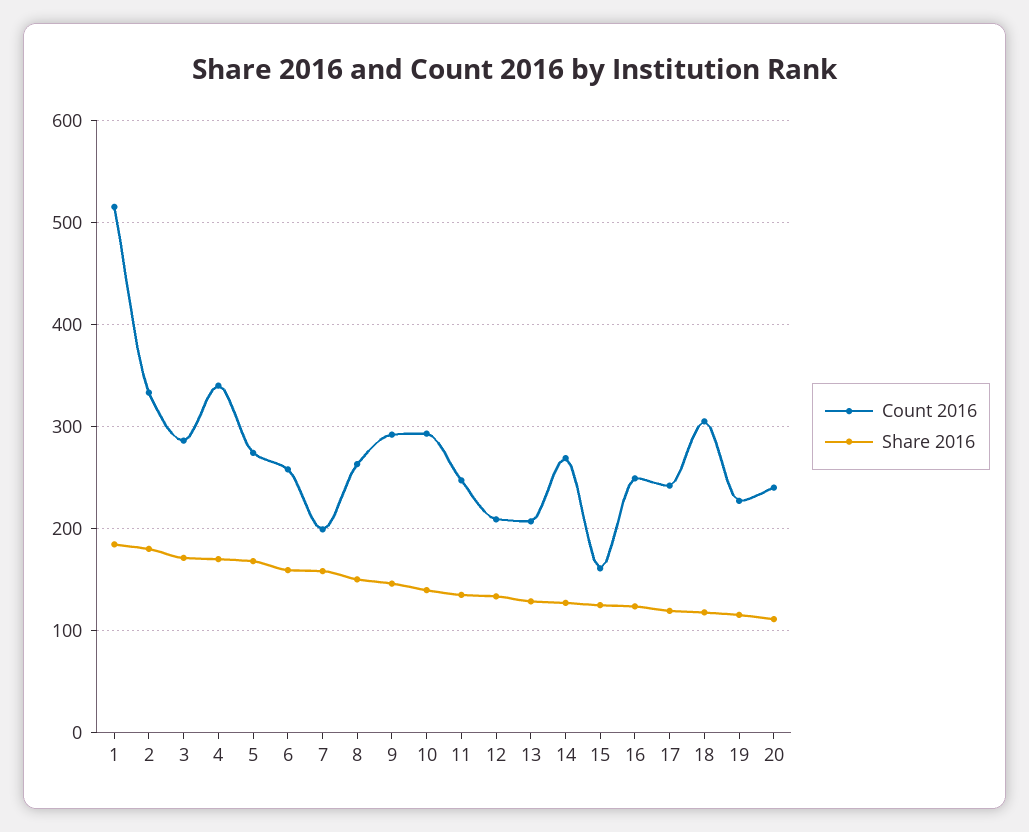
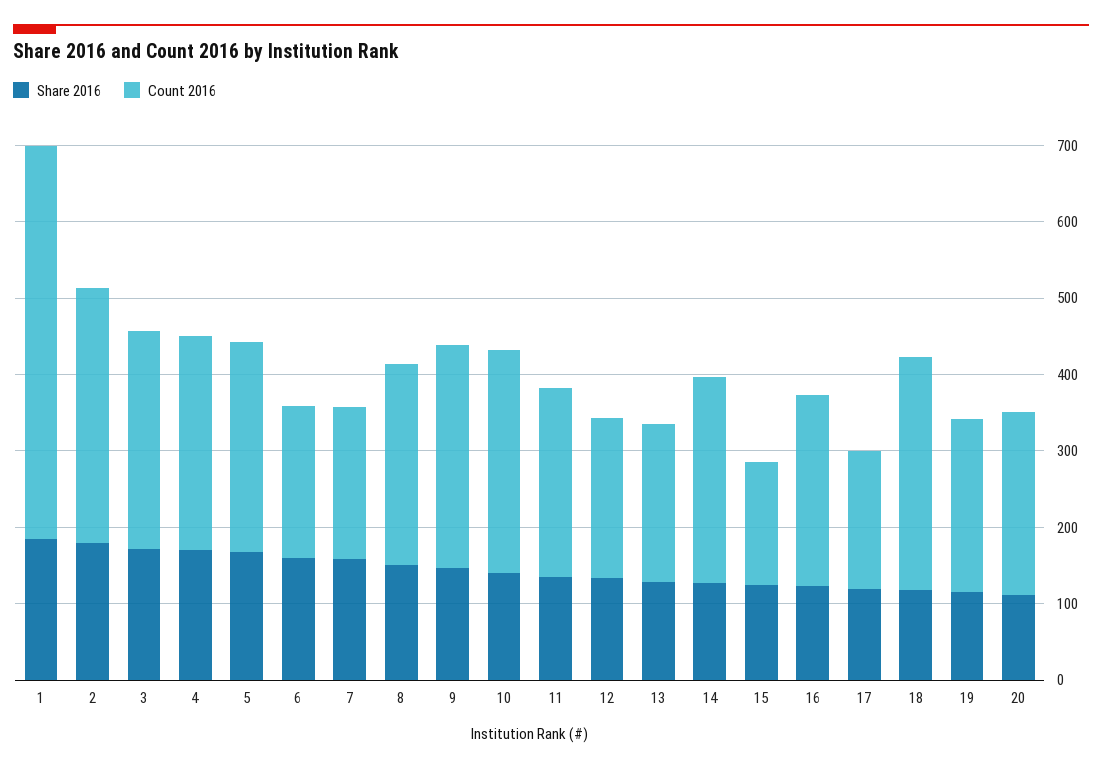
  {
    "Count 2016": {
      "1": 520,
      "2": 330,
      "3": 290,
-     "4": 340,
+     "4": 280,
      "5": 270,
-     "6": 260,
+     "6": 200,
      "7": 200,
      "8": 260,
      "9": 290,
      "10": 290,
      "11": 250,
      "12": 210,
      "13": 210,
      "14": 270,
      "15": 160,
      "16": 250,
-     "17": 240,
+     "17": 180,
      "18": 310,
      "19": 230,
      "20": 240
    },
    "Share 2016": {
      "1": 180,
      "2": 180,
      "3": 170,
      "4": 170,
      "5": 170,
      "6": 160,
      "7": 160,
      "8": 150,
      "9": 150,
      "10": 140,
      "11": 130,
      "12": 130,
      "13": 130,
      "14": 130,
      "15": 120,
      "16": 120,
      "17": 120,
      "18": 120,
      "19": 120,
      "20": 110
    }
  }

